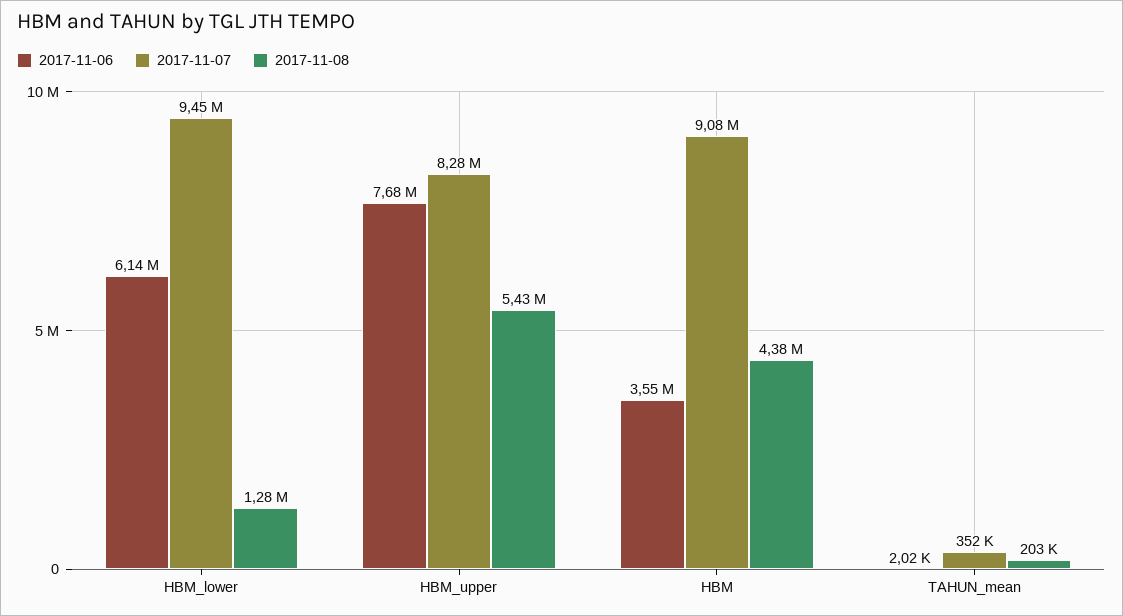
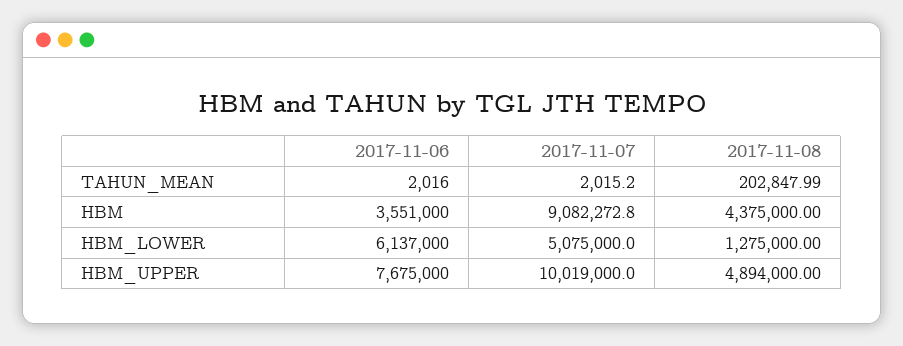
  {
    "2017-11-06": {
      "HBM_lower": 6137000,
      "HBM_upper": 7675000,
      "HBM": 3551000,
      "TAHUN_mean": 2016
    },
    "2017-11-07": {
-     "HBM_lower": 9450000,
+     "HBM_lower": 5075000,
-     "HBM_upper": 8280000,
+     "HBM_upper": 10019000,
      "HBM": 9082272.8,
-     "TAHUN_mean": 352000
+     "TAHUN_mean": 2015.2
    },
    "2017-11-08": {
      "HBM_lower": 1275000,
-     "HBM_upper": 5430000,
+     "HBM_upper": 4894000,
      "HBM": 4375000,
      "TAHUN_mean": 202847.99
    }
  }

